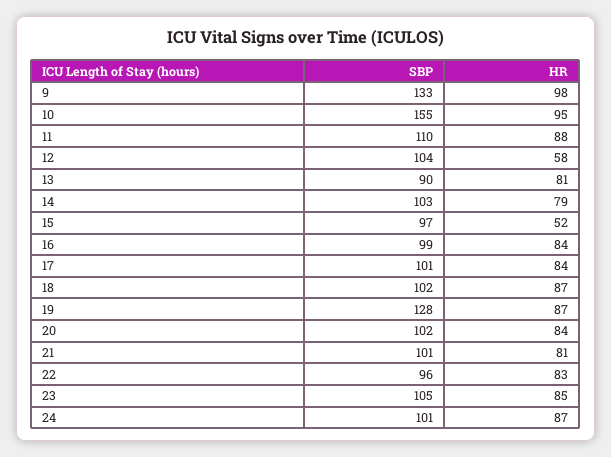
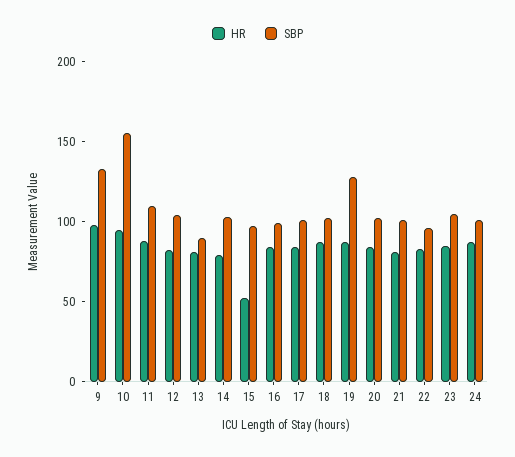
  {
    "SBP": {
      "9": 133,
      "10": 155,
      "11": 110,
      "12": 104,
      "13": 90,
      "14": 103,
      "15": 97,
      "16": 99,
      "17": 101,
      "18": 102,
      "19": 128,
      "20": 102,
      "21": 101,
      "22": 96,
      "23": 105,
      "24": 101
    },
    "HR": {
      "9": 98,
      "10": 95,
      "11": 88,
-     "12": 58,
+     "12": 80,
      "13": 81,
      "14": 79,
      "15": 52,
      "16": 84,
      "17": 84,
      "18": 87,
      "19": 87,
      "20": 84,
      "21": 81,
      "22": 83,
      "23": 85,
      "24": 87
    }
  }

